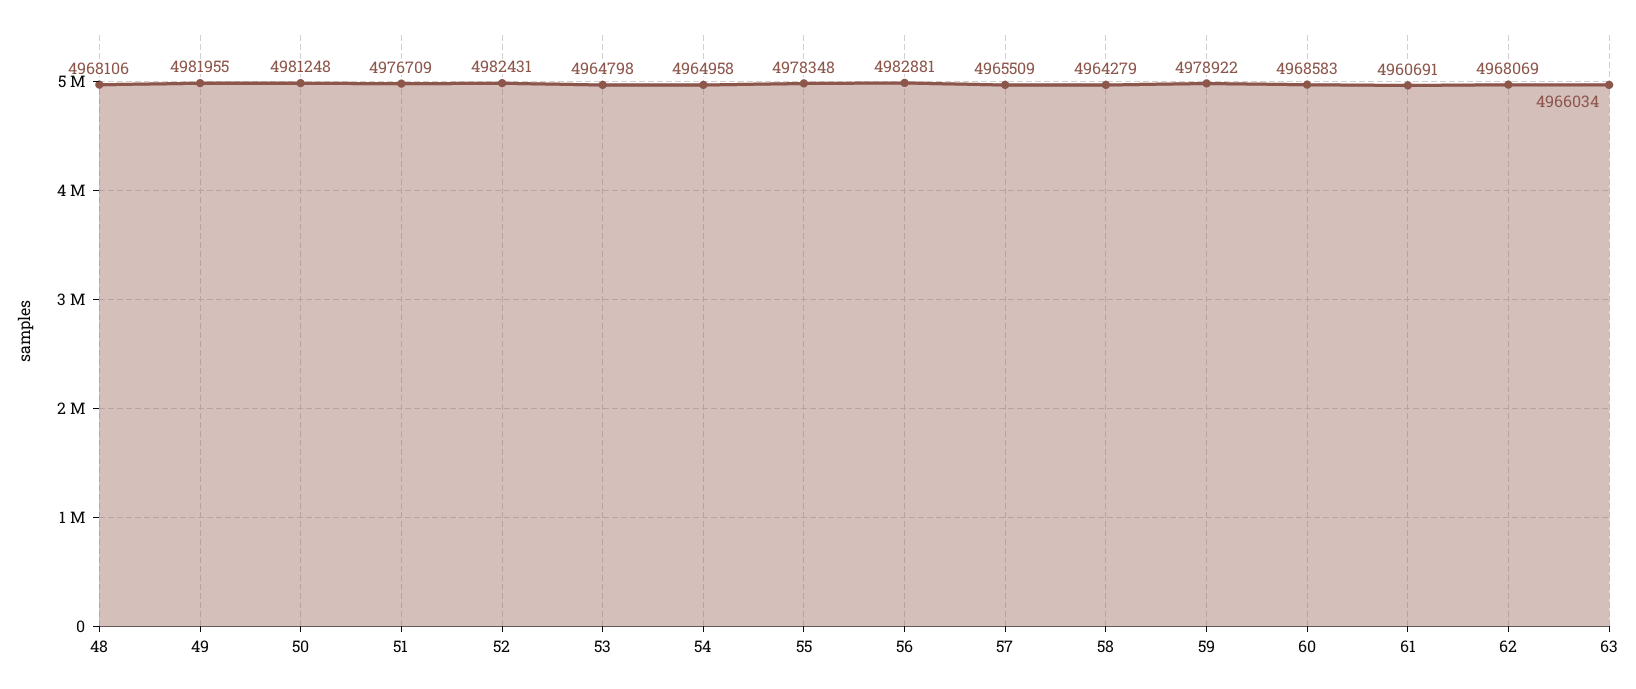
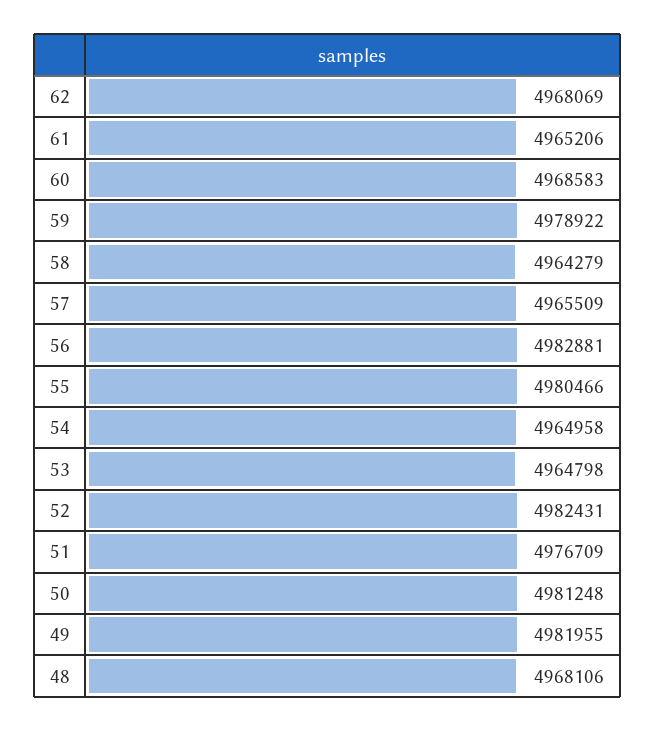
  {
    "48": 4968106,
    "49": 4981955,
    "50": 4981248,
    "51": 4976709,
    "52": 4982431,
    "53": 4964798,
    "54": 4964958,
-   "55": 4978348,
+   "55": 4980466,
    "56": 4982881,
    "57": 4965509,
    "58": 4964279,
    "59": 4978922,
    "60": 4968583,
-   "61": 4960691,
+   "61": 4965206,
-   "62": 4968069,
+   "62": 4968069
-   "63": 4966034
  }

